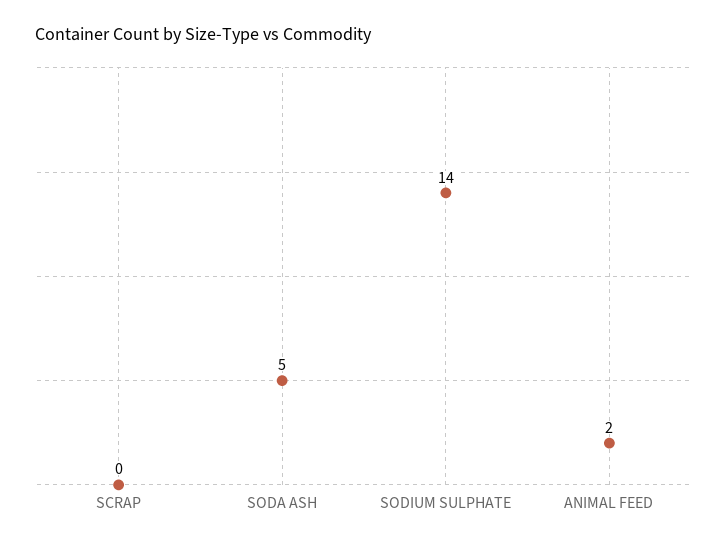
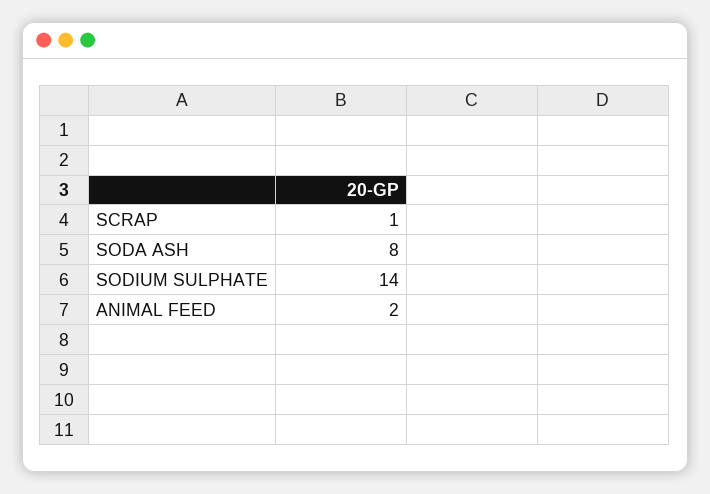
  {
-   "SCRAP": 0,
+   "SCRAP": 1,
-   "SODA ASH": 5,
+   "SODA ASH": 8,
    "SODIUM SULPHATE": 14,
    "ANIMAL FEED": 2
  }

